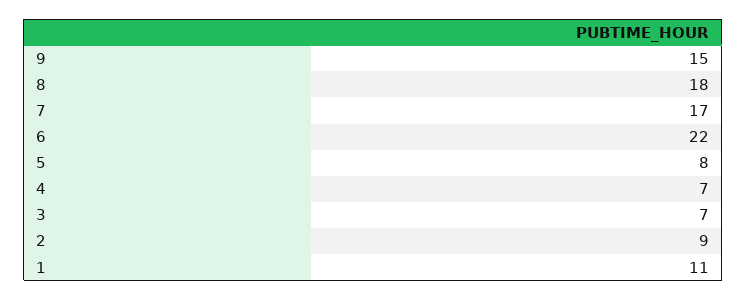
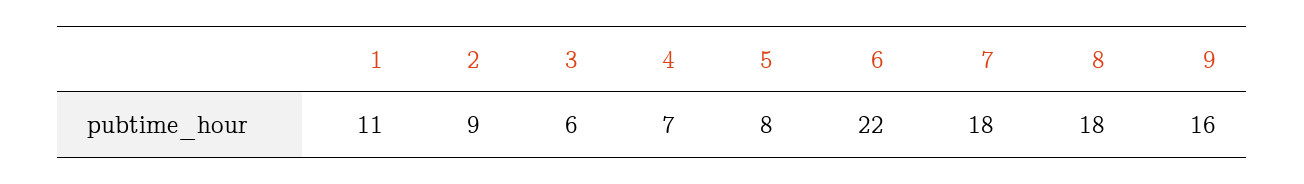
  {
-   "9": 15,
+   "9": 16,
    "8": 18,
-   "7": 17,
+   "7": 18,
    "6": 22,
    "5": 8,
    "4": 7,
-   "3": 7,
+   "3": 6,
    "2": 9,
    "1": 11
  }

